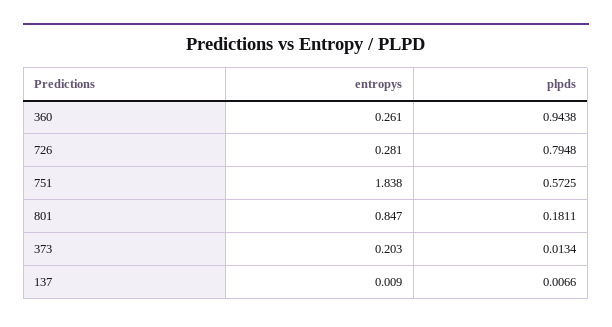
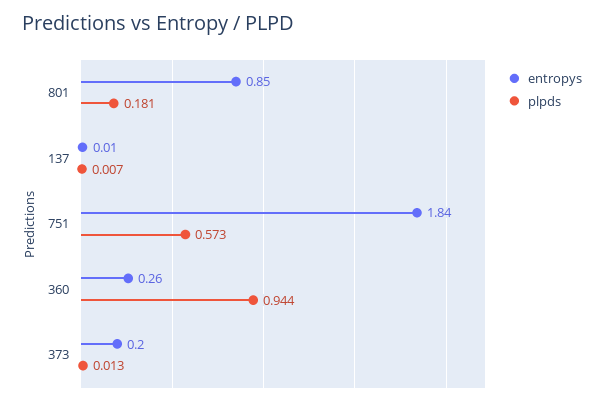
  {
    "entropys": {
      "360": 0.261,
-     "726": 0.281,
      "751": 1.838,
      "801": 0.847,
      "373": 0.203,
      "137": 0.009
    },
    "plpds": {
      "360": 0.9438,
-     "726": 0.7948,
      "751": 0.5725,
      "801": 0.1811,
      "373": 0.0134,
      "137": 0.0066
    }
  }

